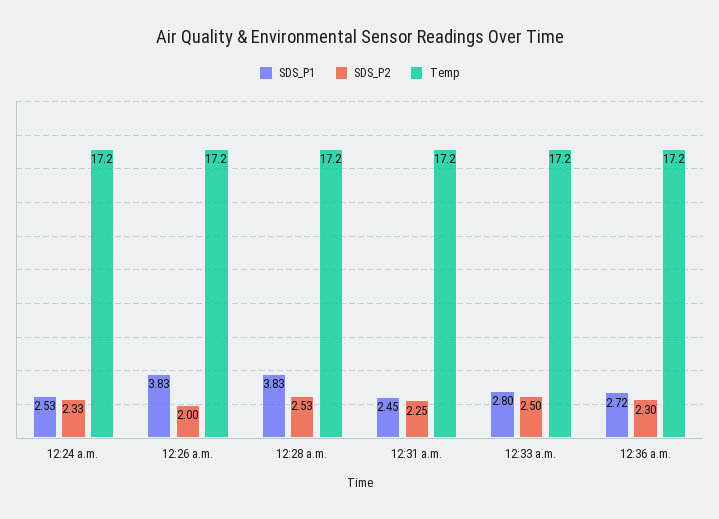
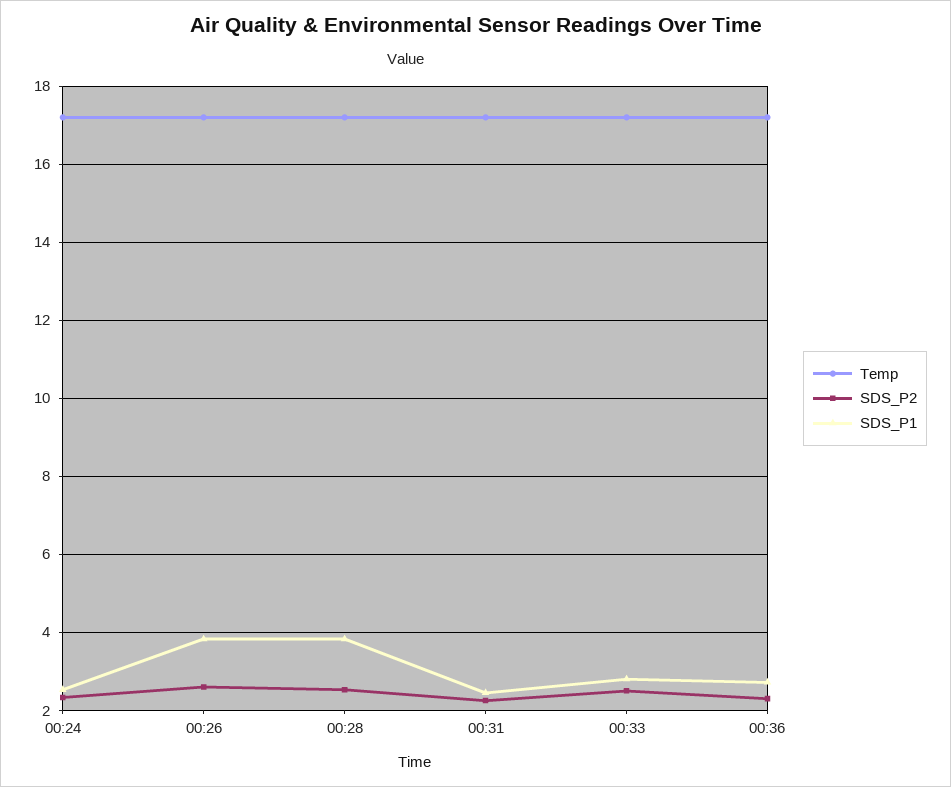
  {
    "SDS_P1": {
      "12:24 a.m.": 2.53,
      "12:26 a.m.": 3.83,
      "12:28 a.m.": 3.83,
      "12:31 a.m.": 2.45,
      "12:33 a.m.": 2.8,
      "12:36 a.m.": 2.72
    },
    "SDS_P2": {
      "12:24 a.m.": 2.33,
-     "12:26 a.m.": 2,
+     "12:26 a.m.": 2.6,
      "12:28 a.m.": 2.53,
      "12:31 a.m.": 2.25,
      "12:33 a.m.": 2.5,
      "12:36 a.m.": 2.3
    },
    "Temp": {
      "12:24 a.m.": 17.2,
      "12:26 a.m.": 17.2,
      "12:28 a.m.": 17.2,
      "12:31 a.m.": 17.2,
      "12:33 a.m.": 17.2,
      "12:36 a.m.": 17.2
    }
  }

